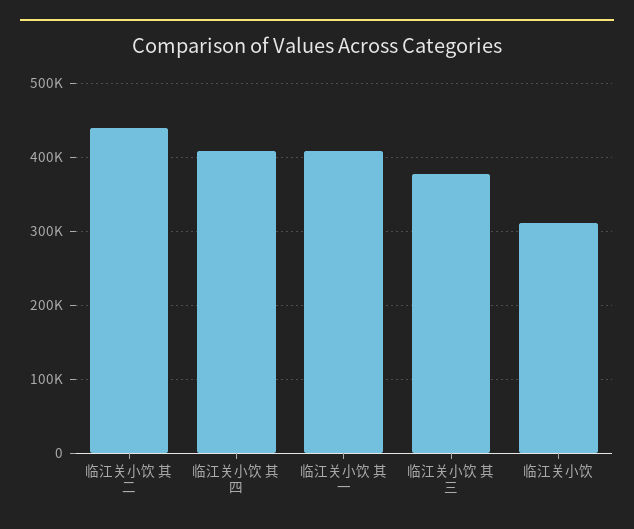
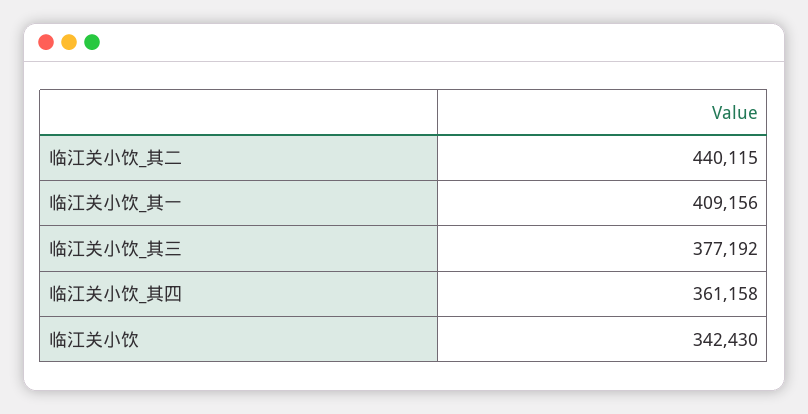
  {
    "临江关小饮 其二": 440115,
-   "临江关小饮 其四": 410000,
+   "临江关小饮 其四": 361158,
    "临江关小饮 其一": 409156,
    "临江关小饮 其三": 377192,
-   "临江关小饮": 310000
+   "临江关小饮": 342430
  }

